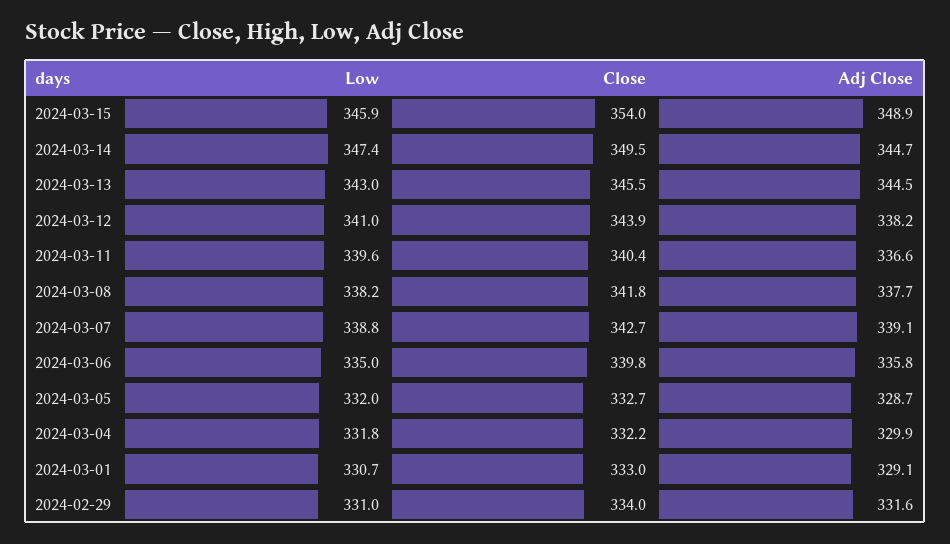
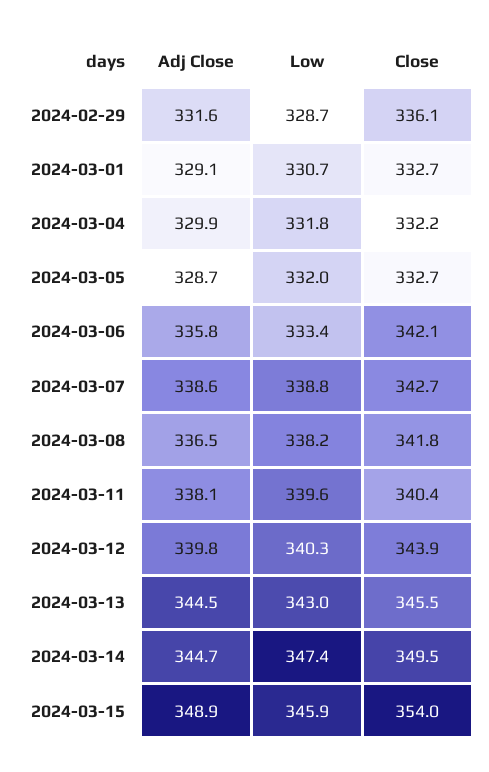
  {
    "Low": {
      "2024-03-15": 345.9,
      "2024-03-14": 347.4,
      "2024-03-13": 343,
-     "2024-03-12": 341,
+     "2024-03-12": 340.3,
      "2024-03-11": 339.6,
      "2024-03-08": 338.2,
      "2024-03-07": 338.8,
-     "2024-03-06": 335,
+     "2024-03-06": 333.4,
      "2024-03-05": 332,
      "2024-03-04": 331.8,
      "2024-03-01": 330.7,
-     "2024-02-29": 331
+     "2024-02-29": 328.7
    },
    "Close": {
      "2024-03-15": 354,
      "2024-03-14": 349.5,
      "2024-03-13": 345.5,
      "2024-03-12": 343.9,
      "2024-03-11": 340.4,
      "2024-03-08": 341.8,
      "2024-03-07": 342.7,
-     "2024-03-06": 339.8,
+     "2024-03-06": 342.1,
      "2024-03-05": 332.7,
      "2024-03-04": 332.2,
-     "2024-03-01": 333,
+     "2024-03-01": 332.7,
-     "2024-02-29": 334
+     "2024-02-29": 336.1
    },
    "Adj Close": {
      "2024-03-15": 348.9,
      "2024-03-14": 344.7,
      "2024-03-13": 344.5,
-     "2024-03-12": 338.2,
+     "2024-03-12": 339.8,
-     "2024-03-11": 336.6,
+     "2024-03-11": 338.1,
-     "2024-03-08": 337.7,
+     "2024-03-08": 336.5,
-     "2024-03-07": 339.1,
+     "2024-03-07": 338.6,
      "2024-03-06": 335.8,
      "2024-03-05": 328.7,
      "2024-03-04": 329.9,
      "2024-03-01": 329.1,
      "2024-02-29": 331.6
    }
  }

